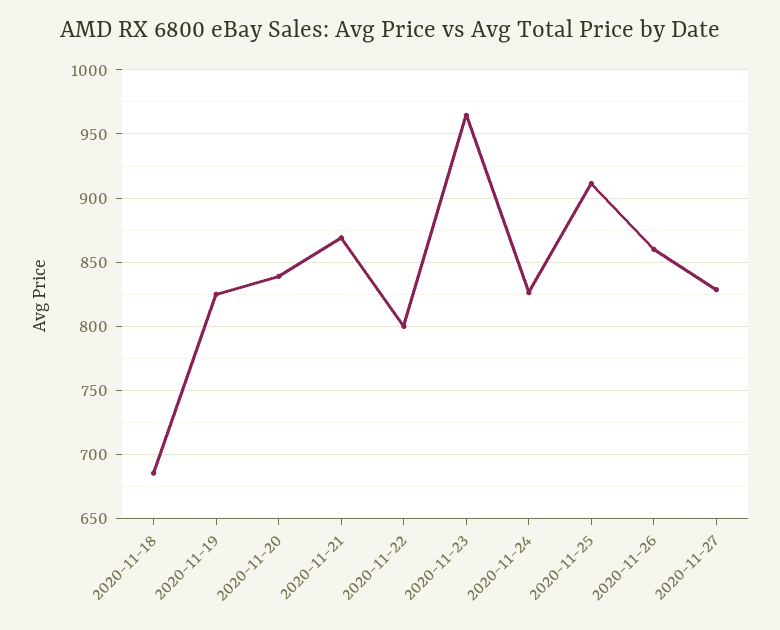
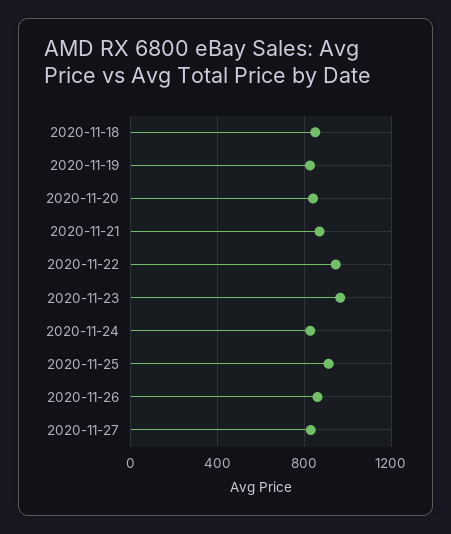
  {
-   "2020-11-18": 685,
+   "2020-11-18": 850,
    "2020-11-19": 825,
    "2020-11-20": 840,
    "2020-11-21": 870,
-   "2020-11-22": 800,
+   "2020-11-22": 950,
    "2020-11-23": 965,
    "2020-11-24": 825,
    "2020-11-25": 910,
    "2020-11-26": 860,
    "2020-11-27": 830
  }

